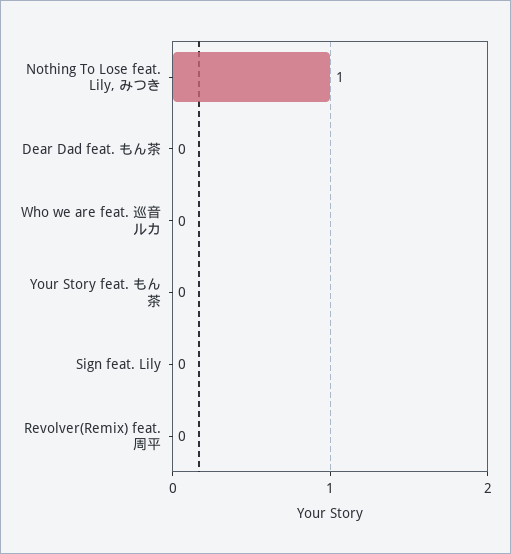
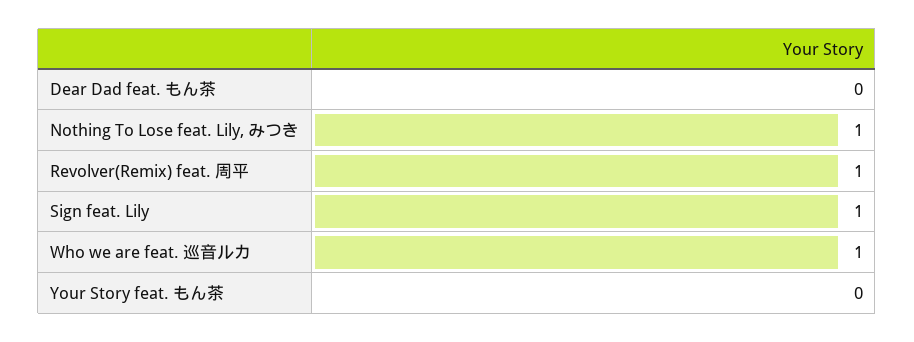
  {
    "Nothing To Lose feat. Lily, みつき": 1,
    "Dear Dad feat. もん茶": 0,
-   "Who we are feat. 巡音ルカ": 0,
+   "Who we are feat. 巡音ルカ": 1,
    "Your Story feat. もん茶": 0,
-   "Sign feat. Lily": 0,
+   "Sign feat. Lily": 1,
-   "Revolver(Remix) feat. 周平": 0
+   "Revolver(Remix) feat. 周平": 1
  }

